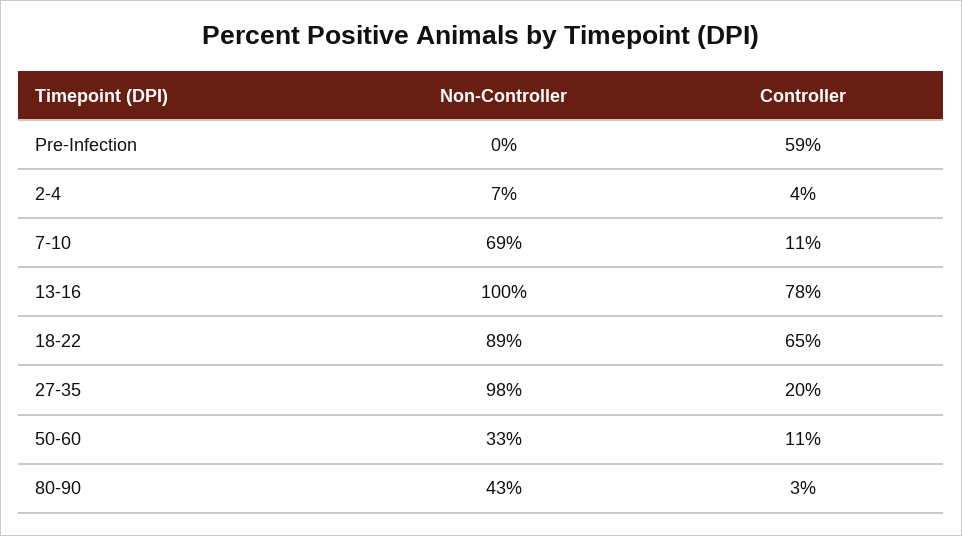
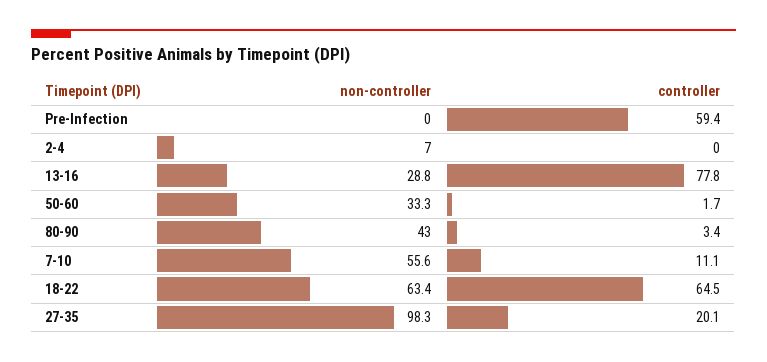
  {
    "Non-Controller": {
      "Pre-Infection": 0,
      "2-4": 7,
-     "7-10": 69,
+     "7-10": 55.6,
-     "13-16": 100,
+     "13-16": 28.8,
-     "18-22": 89,
+     "18-22": 63.4,
      "27-35": 98.3,
      "50-60": 33.3,
      "80-90": 43
    },
    "Controller": {
      "Pre-Infection": 59.4,
-     "2-4": 4,
+     "2-4": 0,
      "7-10": 11.1,
      "13-16": 77.8,
      "18-22": 64.5,
      "27-35": 20.1,
-     "50-60": 11,
+     "50-60": 1.7,
      "80-90": 3.4
    }
  }

